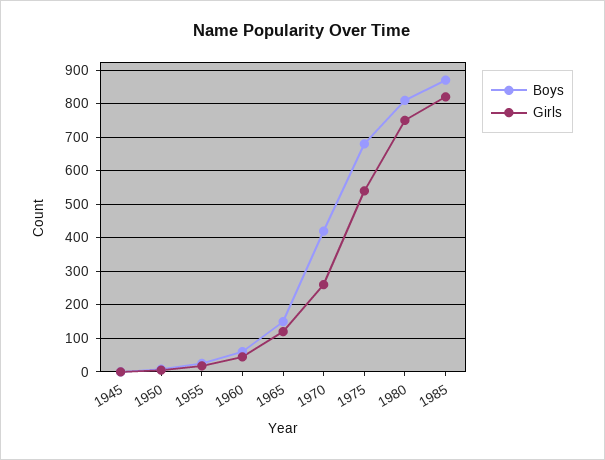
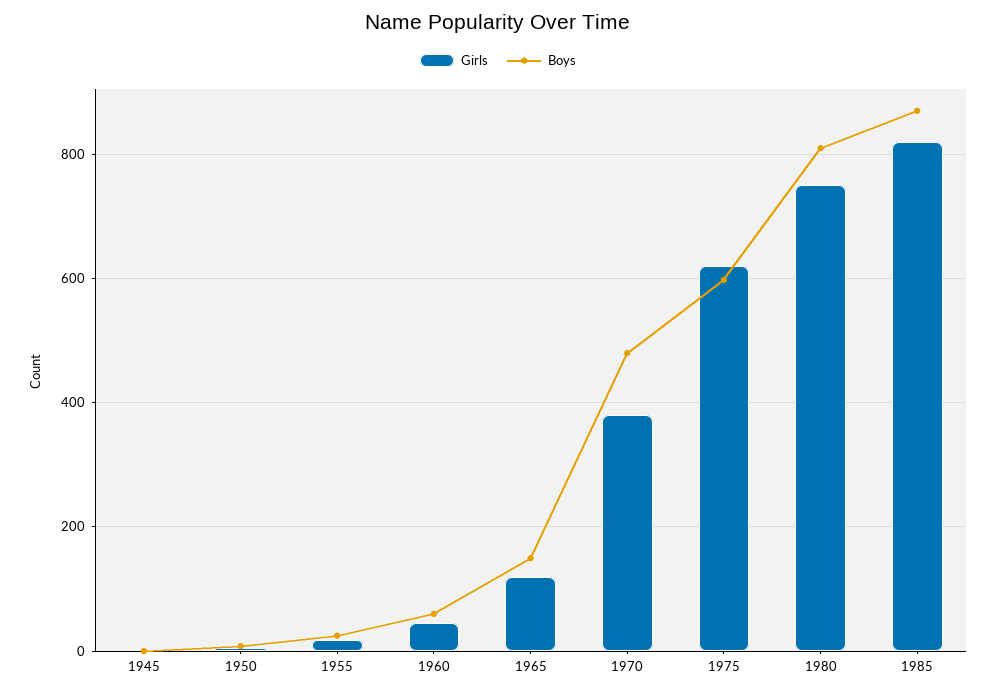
  {
    "Boys": {
      "1945": 0,
      "1950": 0,
      "1955": 20,
      "1960": 60,
      "1965": 160,
-     "1970": 420,
+     "1970": 480,
-     "1975": 680,
+     "1975": 600,
      "1980": 820,
      "1985": 880
    },
    "Girls": {
      "1945": 0,
      "1950": 0,
      "1955": 20,
      "1960": 40,
      "1965": 120,
-     "1970": 260,
+     "1970": 380,
-     "1975": 540,
+     "1975": 620,
      "1980": 760,
      "1985": 820
    }
  }

